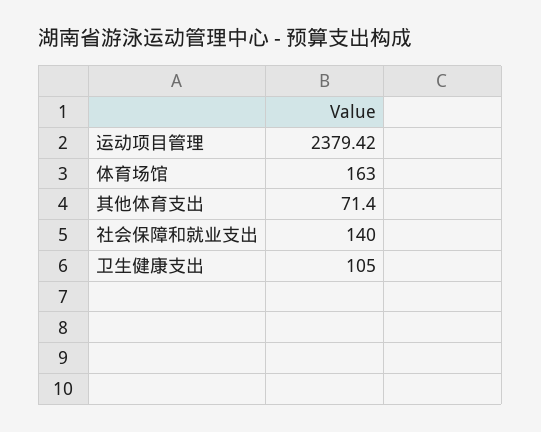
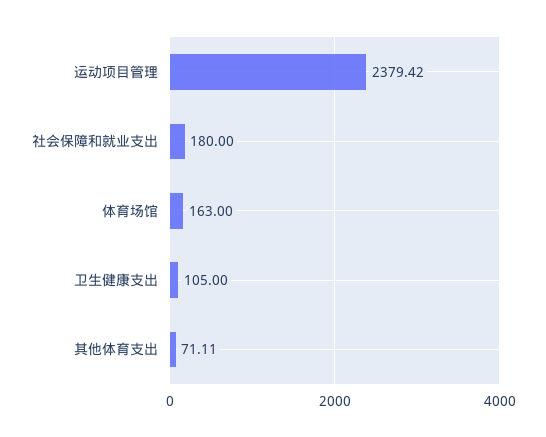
  {
    "运动项目管理": 2379.42,
    "体育场馆": 163,
-   "其他体育支出": 71.4,
+   "其他体育支出": 71.11,
-   "社会保障和就业支出": 140,
+   "社会保障和就业支出": 180,
    "卫生健康支出": 105
  }

